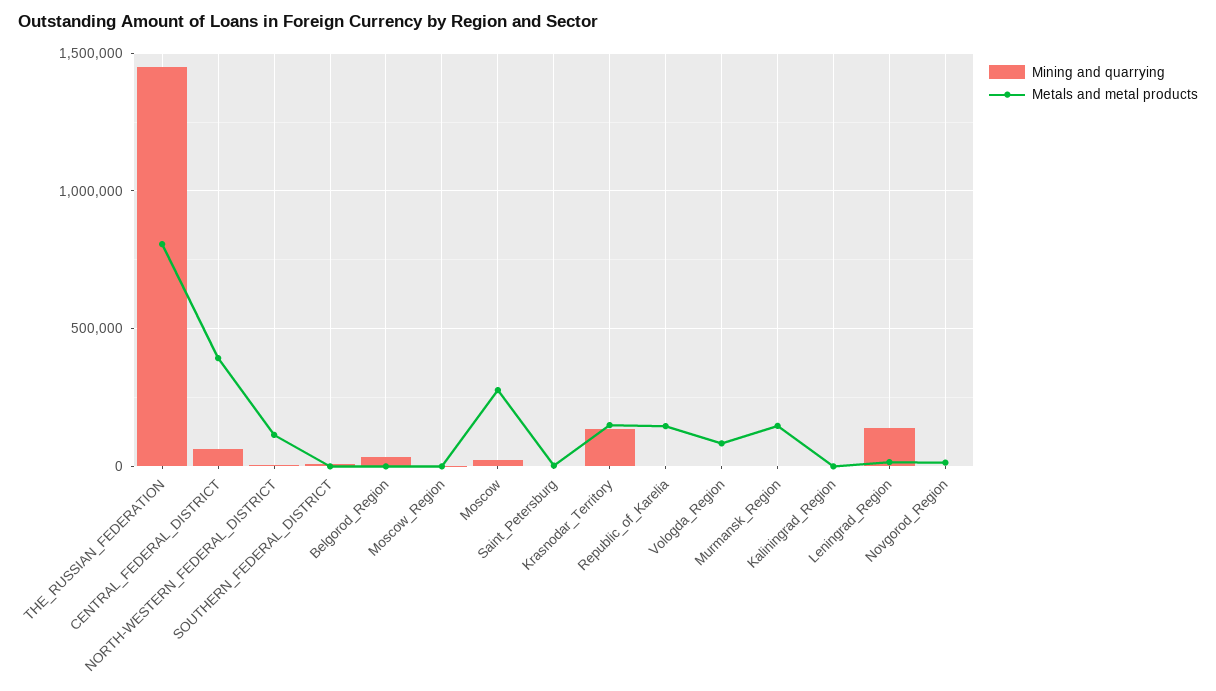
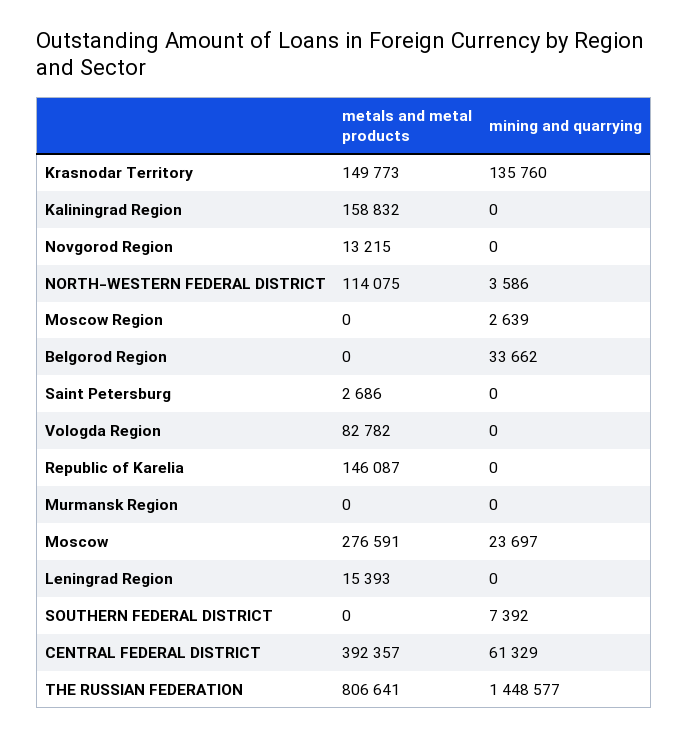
  {
    "Mining and quarrying": {
      "THE_RUSSIAN_FEDERATION": 1448577,
      "CENTRAL_FEDERAL_DISTRICT": 61329,
      "NORTH-WESTERN_FEDERAL_DISTRICT": 3586,
      "SOUTHERN_FEDERAL_DISTRICT": 7392,
      "Belgorod_Region": 33662,
      "Moscow_Region": 2639,
      "Moscow": 23697,
      "Saint_Petersburg": 0,
      "Krasnodar_Territory": 135760,
      "Republic_of_Karelia": 0,
      "Vologda_Region": 0,
      "Murmansk_Region": 0,
      "Kaliningrad_Region": 0,
-     "Leningrad_Region": 150000,
+     "Leningrad_Region": 0,
      "Novgorod_Region": 0
    },
    "Metals and metal products": {
      "THE_RUSSIAN_FEDERATION": 806641,
      "CENTRAL_FEDERAL_DISTRICT": 392357,
      "NORTH-WESTERN_FEDERAL_DISTRICT": 114075,
      "SOUTHERN_FEDERAL_DISTRICT": 0,
      "Belgorod_Region": 0,
      "Moscow_Region": 0,
      "Moscow": 276591,
      "Saint_Petersburg": 2686,
      "Krasnodar_Territory": 149773,
      "Republic_of_Karelia": 146087,
      "Vologda_Region": 82782,
-     "Murmansk_Region": 150000,
+     "Murmansk_Region": 0,
-     "Kaliningrad_Region": 0,
+     "Kaliningrad_Region": 158832,
      "Leningrad_Region": 15393,
      "Novgorod_Region": 13215
    }
  }

